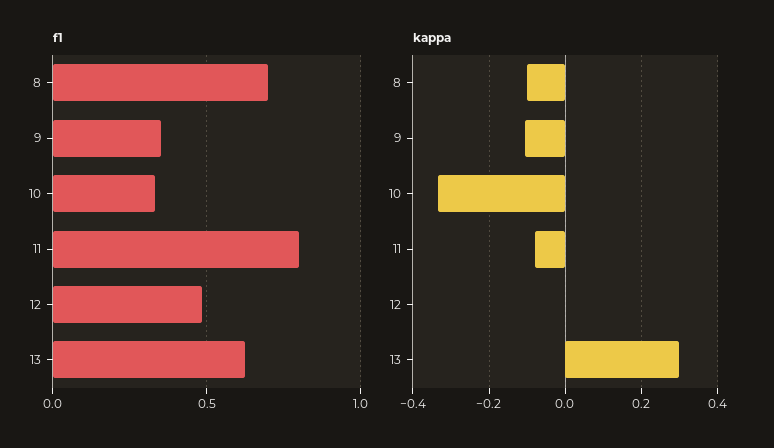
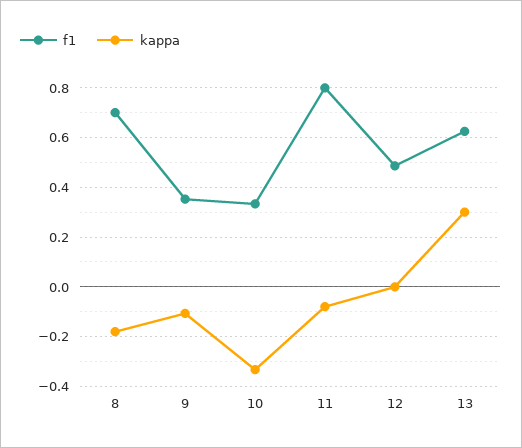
  {
    "f1": {
      "8": 0.7,
      "9": 0.35,
      "10": 0.325,
      "11": 0.8,
      "12": 0.475,
      "13": 0.625
    },
    "kappa": {
-     "8": -0.1,
+     "8": -0.175,
      "9": -0.1,
      "10": -0.34,
      "11": -0.08,
      "12": 0,
      "13": 0.3
    }
  }

